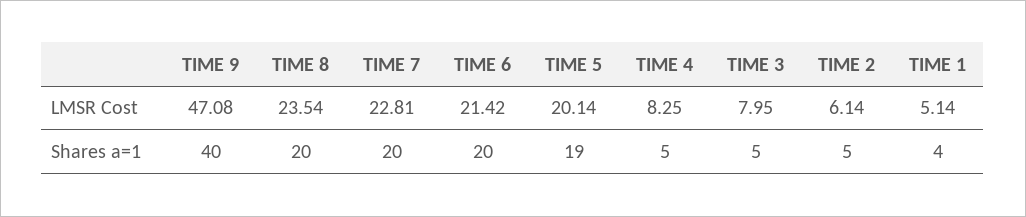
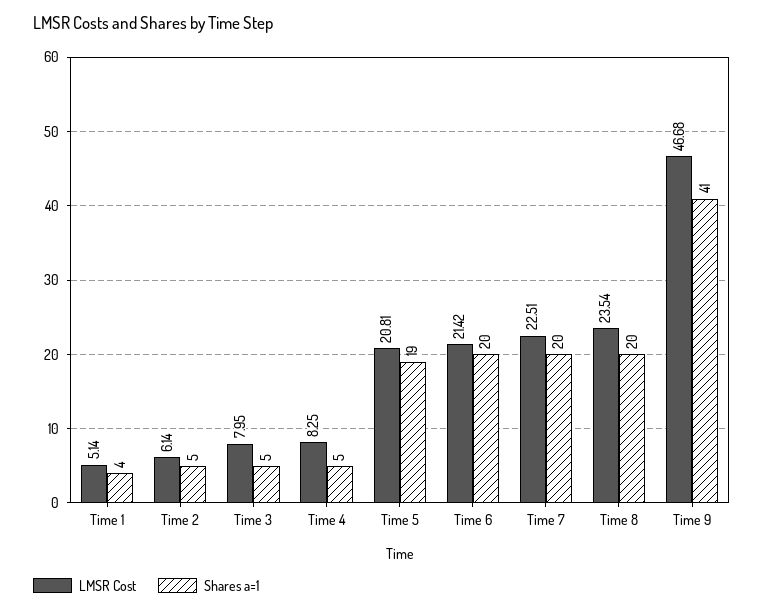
  {
    "LMSR Cost": {
-     "TIME 9": 47.08,
+     "TIME 9": 46.68,
      "TIME 8": 23.54,
-     "TIME 7": 22.81,
+     "TIME 7": 22.51,
      "TIME 6": 21.42,
-     "TIME 5": 20.14,
+     "TIME 5": 20.81,
      "TIME 4": 8.25,
      "TIME 3": 7.95,
      "TIME 2": 6.14,
      "TIME 1": 5.14
    },
    "Shares a=1": {
-     "TIME 9": 40,
+     "TIME 9": 41,
      "TIME 8": 20,
      "TIME 7": 20,
      "TIME 6": 20,
      "TIME 5": 19,
      "TIME 4": 5,
      "TIME 3": 5,
      "TIME 2": 5,
      "TIME 1": 4
    }
  }

